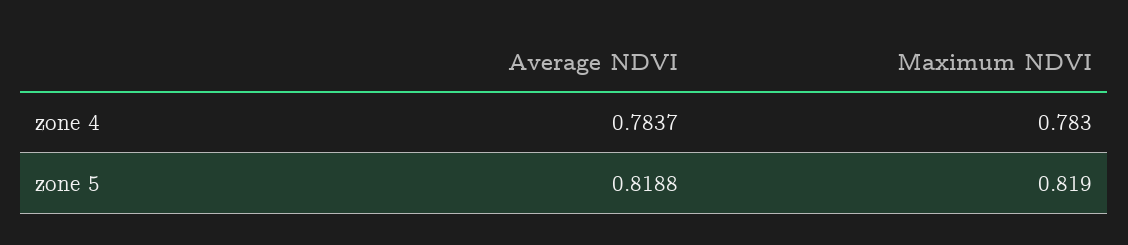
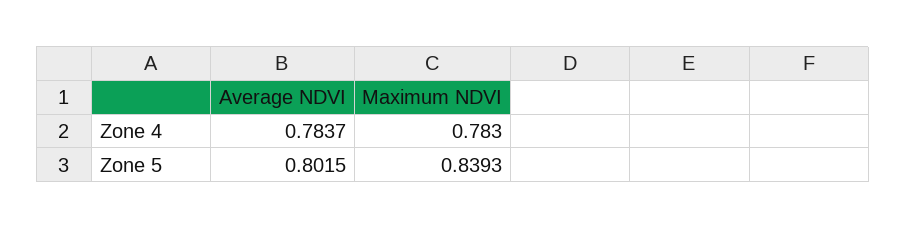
  {
    "Average NDVI": {
      "zone 4": 0.7837,
-     "zone 5": 0.8188
+     "zone 5": 0.8015
    },
    "Maximum NDVI": {
      "zone 4": 0.783,
-     "zone 5": 0.819
+     "zone 5": 0.8393
    }
  }

